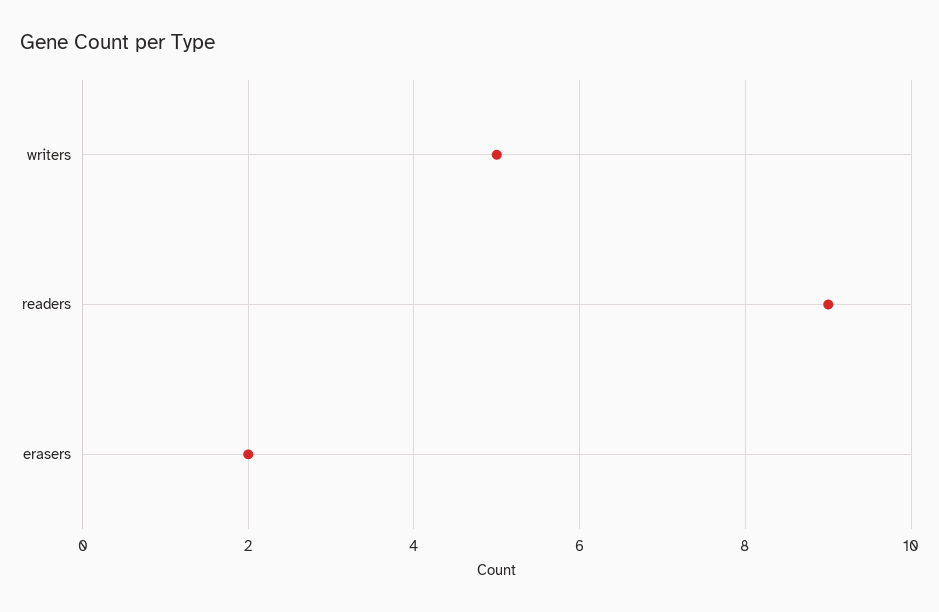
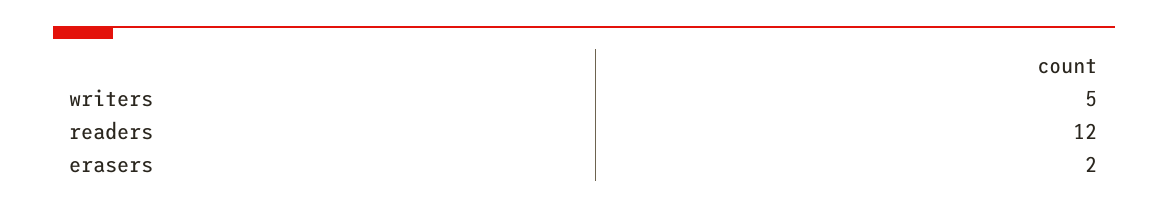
  {
    "writers": 5,
-   "readers": 9,
+   "readers": 12,
    "erasers": 2
  }

